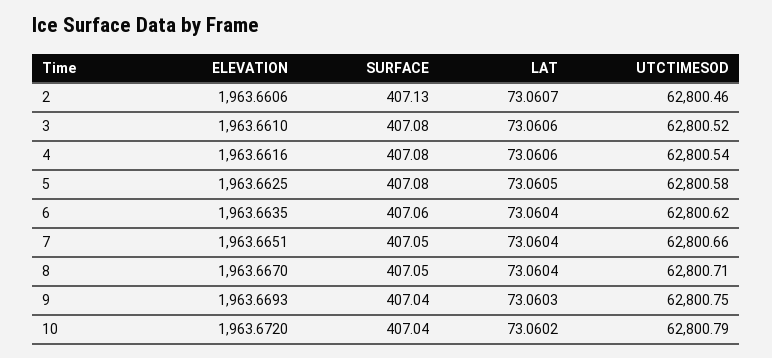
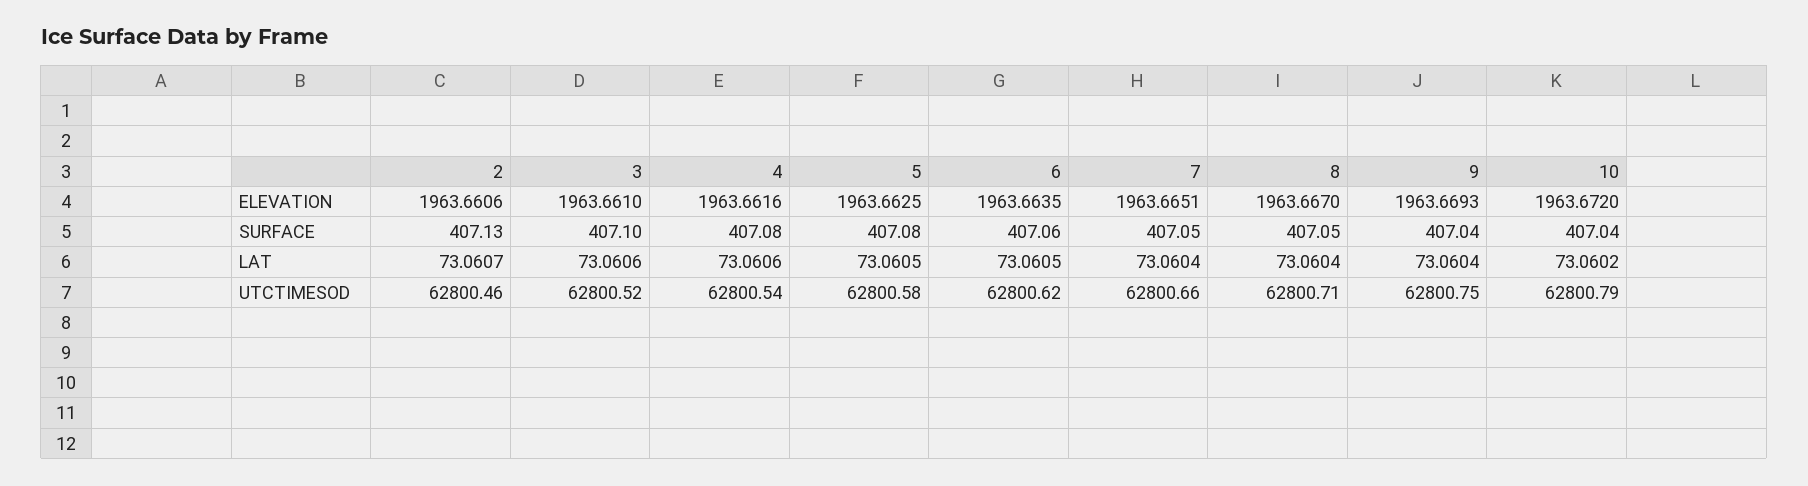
  {
    "ELEVATION": {
      "2": 1963.6606,
      "3": 1963.661,
      "4": 1963.6616,
      "5": 1963.6625,
      "6": 1963.6635,
      "7": 1963.6651,
      "8": 1963.667,
      "9": 1963.6693,
      "10": 1963.672
    },
    "SURFACE": {
      "2": 407.13,
-     "3": 407.08,
+     "3": 407.1,
      "4": 407.08,
      "5": 407.08,
      "6": 407.06,
      "7": 407.05,
      "8": 407.05,
      "9": 407.04,
      "10": 407.04
    },
    "LAT": {
      "2": 73.0607,
      "3": 73.0606,
      "4": 73.0606,
      "5": 73.0605,
-     "6": 73.0604,
+     "6": 73.0605,
      "7": 73.0604,
      "8": 73.0604,
-     "9": 73.0603,
+     "9": 73.0604,
      "10": 73.0602
    },
    "UTCTIMESOD": {
      "2": 62800.46,
      "3": 62800.52,
      "4": 62800.54,
      "5": 62800.58,
      "6": 62800.62,
      "7": 62800.66,
      "8": 62800.71,
      "9": 62800.75,
      "10": 62800.79
    }
  }

